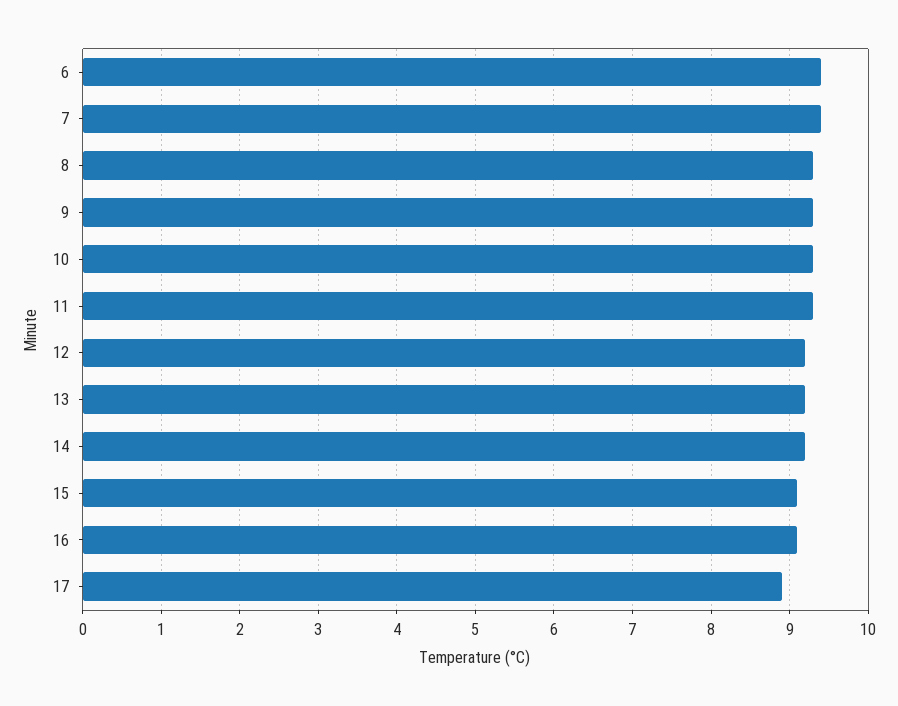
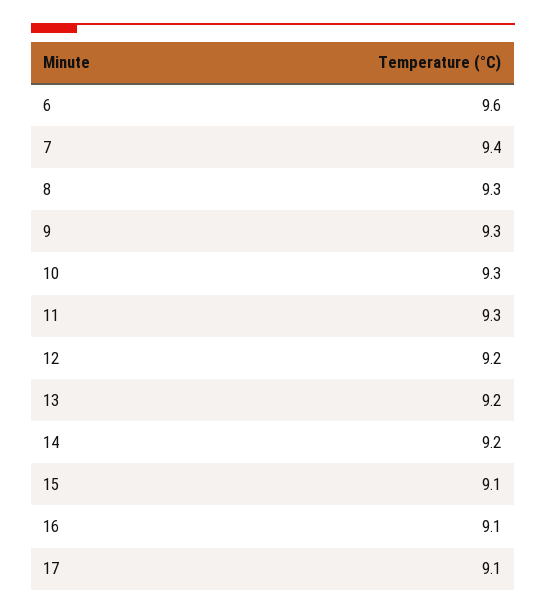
  {
-   "6": 9.4,
+   "6": 9.6,
    "7": 9.4,
    "8": 9.3,
    "9": 9.3,
    "10": 9.3,
    "11": 9.3,
    "12": 9.2,
    "13": 9.2,
    "14": 9.2,
    "15": 9.1,
    "16": 9.1,
-   "17": 8.9
+   "17": 9.1
  }

